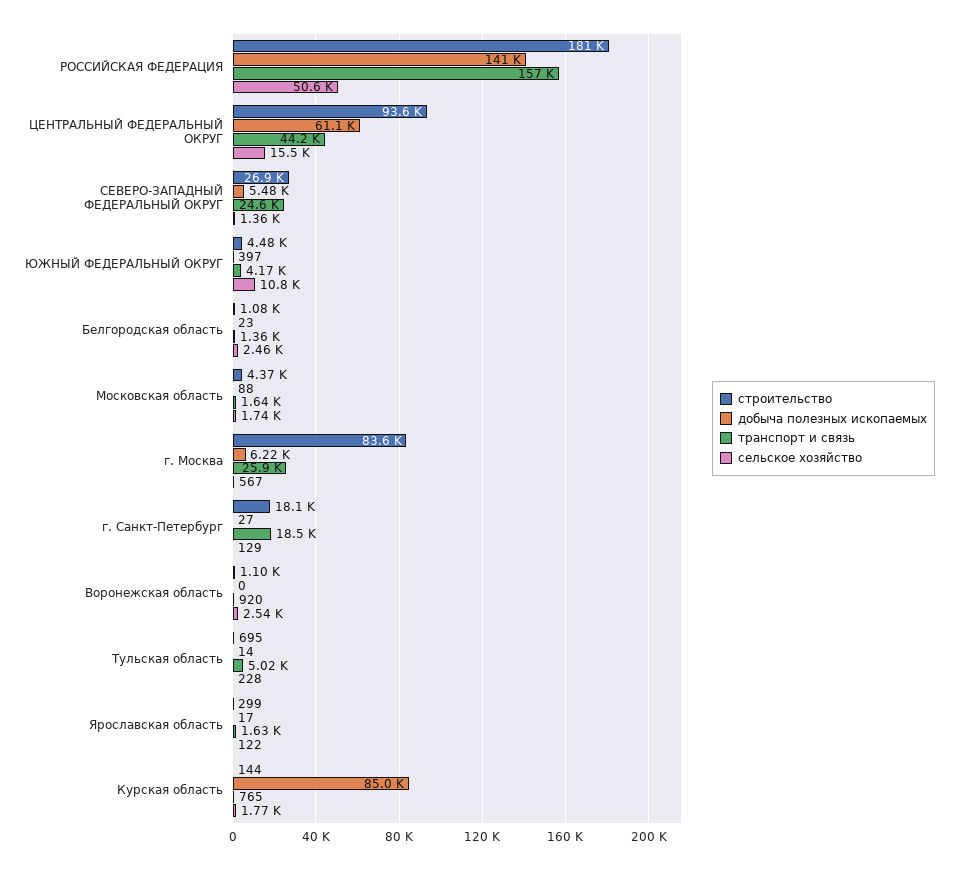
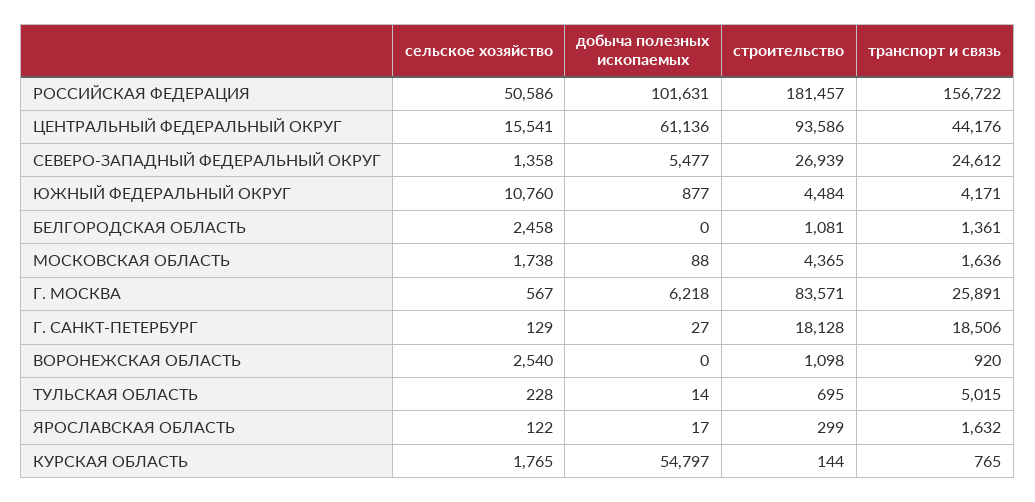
  {
    "строительство": {
      "РОССИЙСКАЯ ФЕДЕРАЦИЯ": 181457,
      "ЦЕНТРАЛЬНЫЙ ФЕДЕРАЛЬНЫЙ ОКРУГ": 93586,
      "СЕВЕРО-ЗАПАДНЫЙ ФЕДЕРАЛЬНЫЙ ОКРУГ": 26939,
      "ЮЖНЫЙ ФЕДЕРАЛЬНЫЙ ОКРУГ": 4484,
      "Белгородская область": 1081,
      "Московская область": 4365,
      "г. Москва": 83571,
      "г. Санкт-Петербург": 18128,
      "Воронежская область": 1098,
      "Тульская область": 695,
      "Ярославская область": 299,
      "Курская область": 144
    },
    "добыча полезных ископаемых": {
-     "РОССИЙСКАЯ ФЕДЕРАЦИЯ": 141000,
+     "РОССИЙСКАЯ ФЕДЕРАЦИЯ": 101631,
      "ЦЕНТРАЛЬНЫЙ ФЕДЕРАЛЬНЫЙ ОКРУГ": 61136,
      "СЕВЕРО-ЗАПАДНЫЙ ФЕДЕРАЛЬНЫЙ ОКРУГ": 5477,
-     "ЮЖНЫЙ ФЕДЕРАЛЬНЫЙ ОКРУГ": 397,
+     "ЮЖНЫЙ ФЕДЕРАЛЬНЫЙ ОКРУГ": 877,
-     "Белгородская область": 23,
+     "Белгородская область": 0,
      "Московская область": 88,
      "г. Москва": 6218,
      "г. Санкт-Петербург": 27,
      "Воронежская область": 0,
      "Тульская область": 14,
      "Ярославская область": 17,
-     "Курская область": 85000
+     "Курская область": 54797
    },
    "транспорт и связь": {
      "РОССИЙСКАЯ ФЕДЕРАЦИЯ": 156722,
      "ЦЕНТРАЛЬНЫЙ ФЕДЕРАЛЬНЫЙ ОКРУГ": 44176,
      "СЕВЕРО-ЗАПАДНЫЙ ФЕДЕРАЛЬНЫЙ ОКРУГ": 24612,
      "ЮЖНЫЙ ФЕДЕРАЛЬНЫЙ ОКРУГ": 4171,
      "Белгородская область": 1361,
      "Московская область": 1636,
      "г. Москва": 25891,
      "г. Санкт-Петербург": 18506,
      "Воронежская область": 920,
      "Тульская область": 5015,
      "Ярославская область": 1632,
      "Курская область": 765
    },
    "сельское хозяйство": {
      "РОССИЙСКАЯ ФЕДЕРАЦИЯ": 50586,
      "ЦЕНТРАЛЬНЫЙ ФЕДЕРАЛЬНЫЙ ОКРУГ": 15541,
      "СЕВЕРО-ЗАПАДНЫЙ ФЕДЕРАЛЬНЫЙ ОКРУГ": 1358,
      "ЮЖНЫЙ ФЕДЕРАЛЬНЫЙ ОКРУГ": 10760,
      "Белгородская область": 2458,
      "Московская область": 1738,
      "г. Москва": 567,
      "г. Санкт-Петербург": 129,
      "Воронежская область": 2540,
      "Тульская область": 228,
      "Ярославская область": 122,
      "Курская область": 1765
    }
  }

